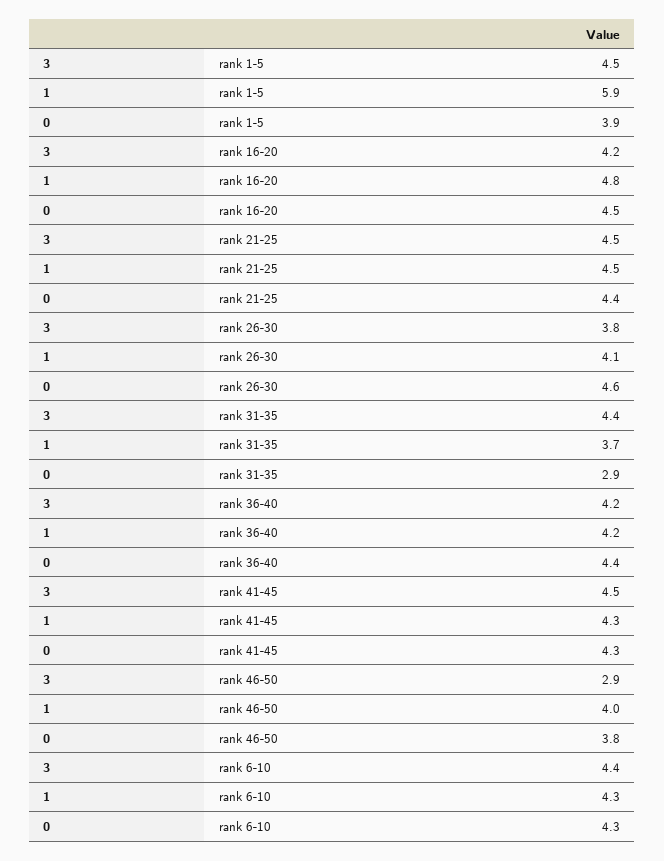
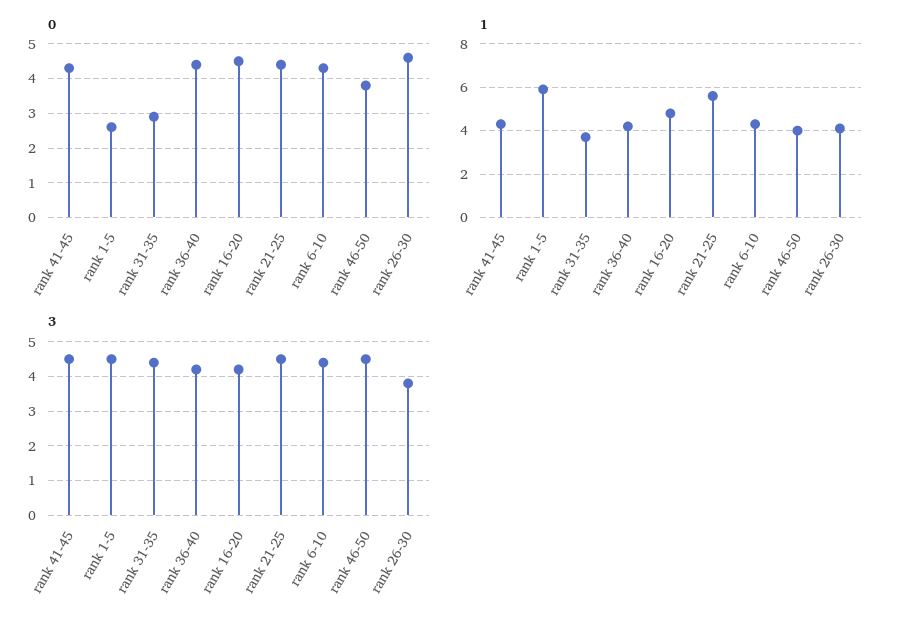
  {
    "3": {
      "rank 1-5": 4.5,
      "rank 16-20": 4.2,
      "rank 21-25": 4.5,
      "rank 26-30": 3.8,
      "rank 31-35": 4.4,
      "rank 36-40": 4.2,
      "rank 41-45": 4.5,
-     "rank 46-50": 2.9,
+     "rank 46-50": 4.5,
      "rank 6-10": 4.4
    },
    "1": {
      "rank 1-5": 5.9,
      "rank 16-20": 4.8,
-     "rank 21-25": 4.5,
+     "rank 21-25": 5.5,
      "rank 26-30": 4.1,
      "rank 31-35": 3.7,
      "rank 36-40": 4.2,
      "rank 41-45": 4.3,
      "rank 46-50": 4,
      "rank 6-10": 4.3
    },
    "0": {
-     "rank 1-5": 3.9,
+     "rank 1-5": 2.5,
      "rank 16-20": 4.5,
      "rank 21-25": 4.4,
      "rank 26-30": 4.6,
      "rank 31-35": 2.9,
      "rank 36-40": 4.4,
      "rank 41-45": 4.3,
      "rank 46-50": 3.8,
      "rank 6-10": 4.3
    }
  }

